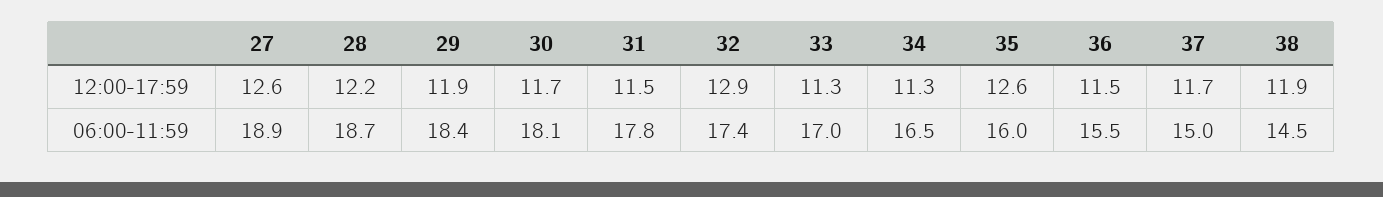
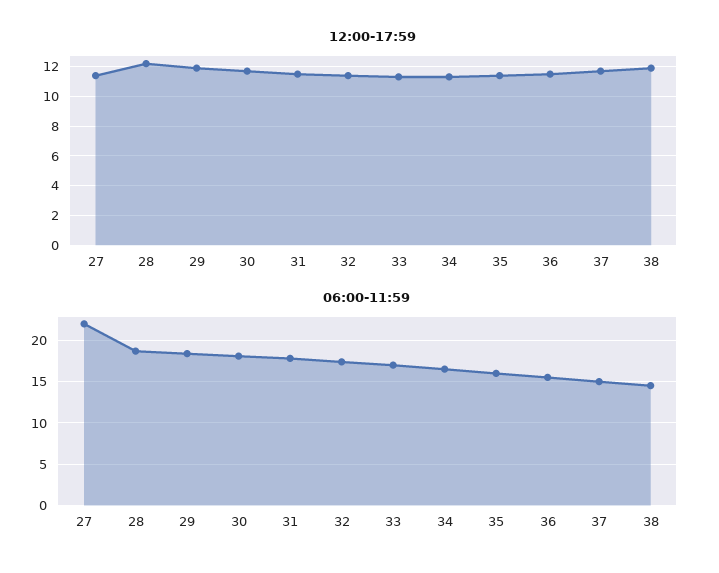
  {
    "12:00-17:59": {
-     "27": 12.6,
+     "27": 11.5,
      "28": 12.2,
      "29": 11.9,
      "30": 11.7,
      "31": 11.5,
-     "32": 12.9,
+     "32": 11.5,
      "33": 11.3,
      "34": 11.3,
-     "35": 12.6,
+     "35": 11.5,
      "36": 11.5,
      "37": 11.7,
      "38": 11.9
    },
    "06:00-11:59": {
-     "27": 18.9,
+     "27": 22,
      "28": 18.7,
      "29": 18.4,
      "30": 18.1,
      "31": 17.8,
      "32": 17.4,
      "33": 17,
      "34": 16.5,
      "35": 16,
      "36": 15.5,
      "37": 15,
      "38": 14.5
    }
  }

